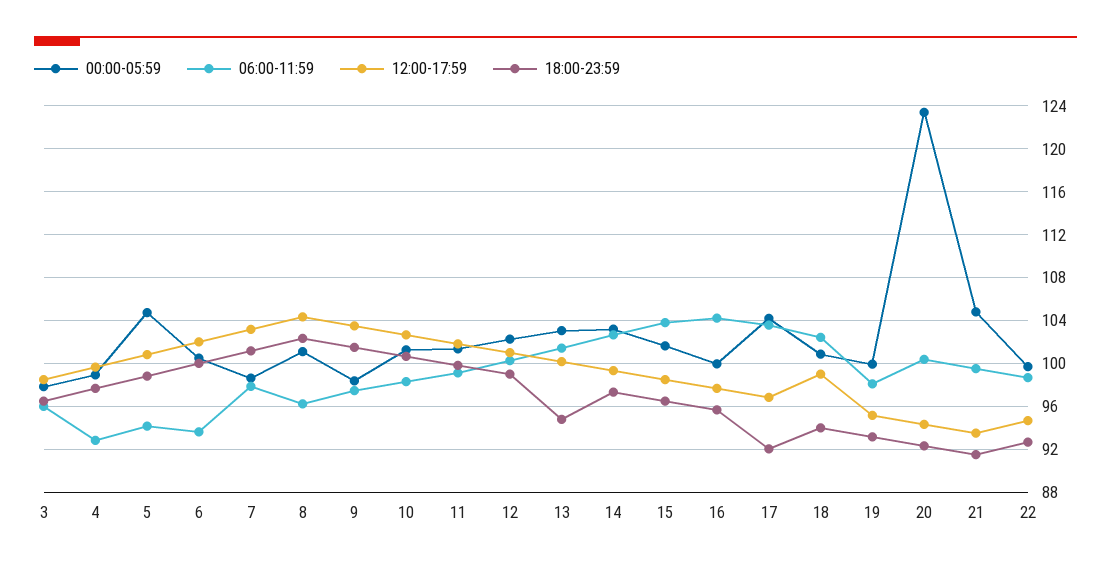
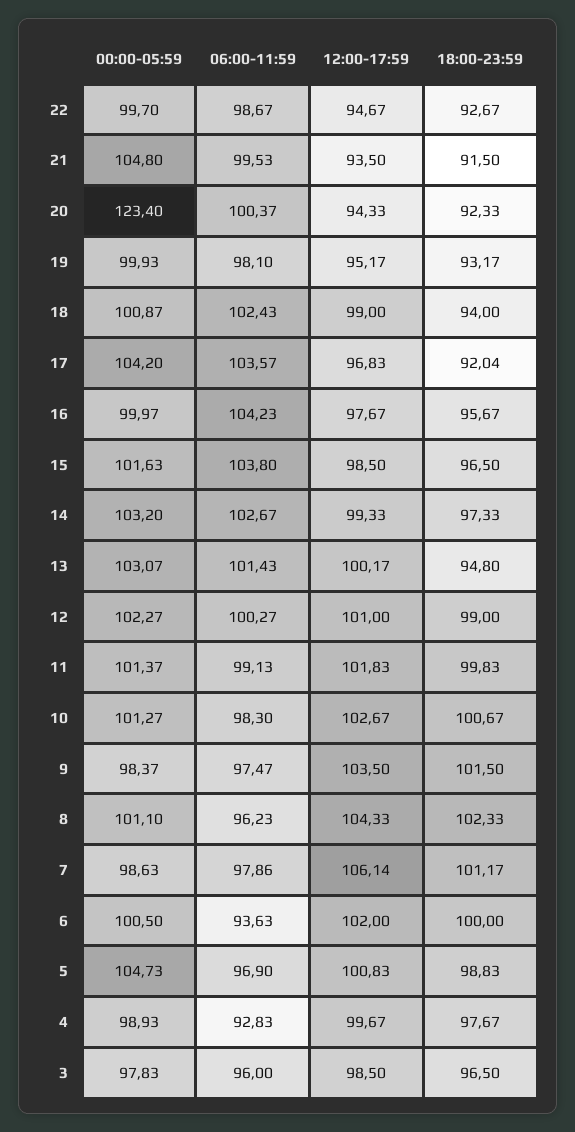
  {
    "00:00-05:59": {
      "3": 97.83,
      "4": 98.93,
      "5": 104.73,
      "6": 100.5,
      "7": 98.63,
      "8": 101.1,
      "9": 98.37,
      "10": 101.27,
      "11": 101.37,
      "12": 102.27,
      "13": 103.07,
      "14": 103.2,
      "15": 101.63,
      "16": 99.97,
      "17": 104.2,
      "18": 100.87,
      "19": 99.93,
      "20": 123.4,
      "21": 104.8,
      "22": 99.7
    },
    "06:00-11:59": {
      "3": 96,
      "4": 92.83,
-     "5": 94,
+     "5": 96.9,
      "6": 93.63,
      "7": 97.86,
      "8": 96.23,
      "9": 97.47,
      "10": 98.3,
      "11": 99.13,
      "12": 100.27,
      "13": 101.43,
      "14": 102.67,
      "15": 103.8,
      "16": 104.23,
      "17": 103.57,
      "18": 102.43,
      "19": 98.1,
      "20": 100.37,
      "21": 99.53,
      "22": 98.67
    },
    "12:00-17:59": {
      "3": 98.5,
      "4": 99.67,
      "5": 100.83,
      "6": 102,
-     "7": 103,
+     "7": 106.14,
      "8": 104.33,
      "9": 103.5,
      "10": 102.67,
      "11": 101.83,
      "12": 101,
      "13": 100.17,
      "14": 99.33,
      "15": 98.5,
      "16": 97.67,
      "17": 96.83,
      "18": 99,
      "19": 95.17,
      "20": 94.33,
      "21": 93.5,
      "22": 94.67
    },
    "18:00-23:59": {
      "3": 96.5,
      "4": 97.67,
      "5": 98.83,
      "6": 100,
      "7": 101.17,
      "8": 102.33,
      "9": 101.5,
      "10": 100.67,
      "11": 99.83,
      "12": 99,
      "13": 94.8,
      "14": 97.33,
      "15": 96.5,
      "16": 95.67,
      "17": 92.04,
      "18": 94,
      "19": 93.17,
      "20": 92.33,
      "21": 91.5,
      "22": 92.67
    }
  }

